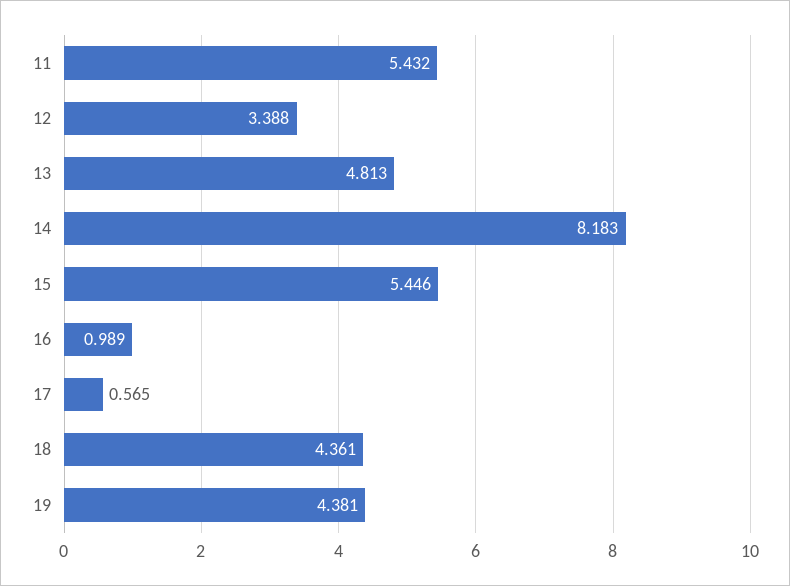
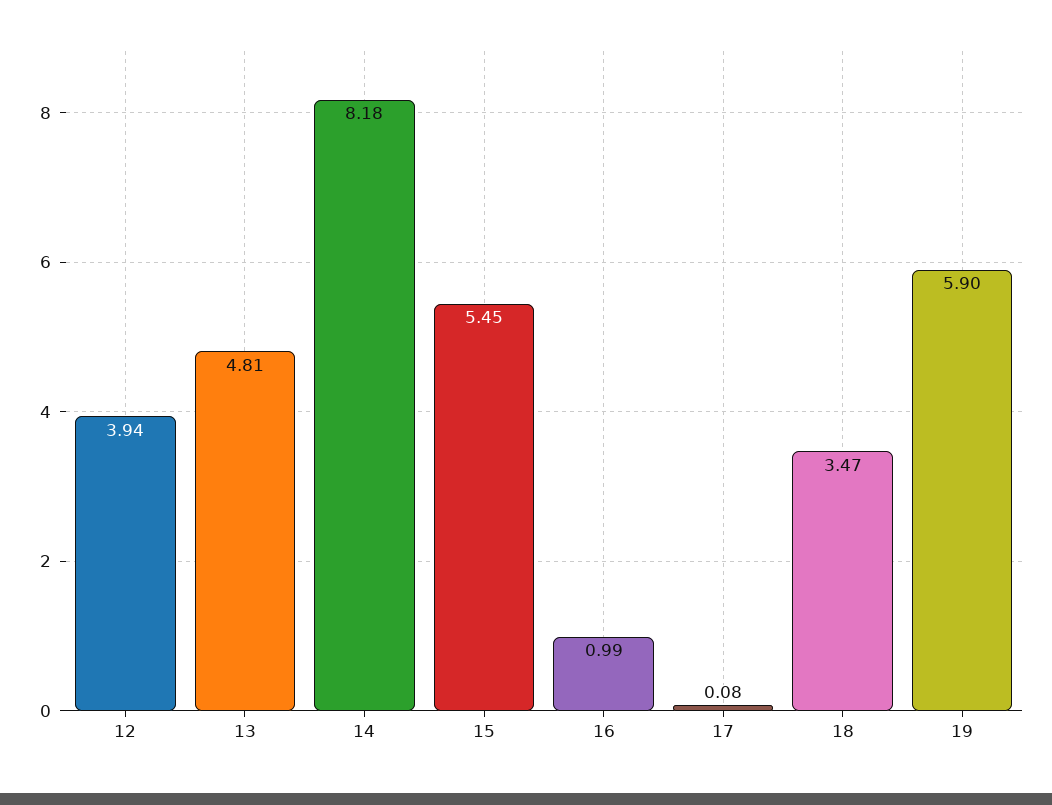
  {
-   "11": 5.432,
-   "12": 3.388,
+   "12": 3.94,
    "13": 4.813,
    "14": 8.183,
    "15": 5.446,
    "16": 0.989,
-   "17": 0.565,
+   "17": 0.08,
-   "18": 4.361,
+   "18": 3.47,
-   "19": 4.381
+   "19": 5.9
  }

